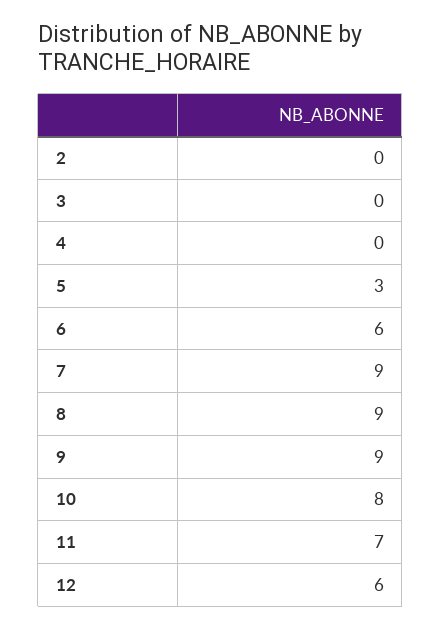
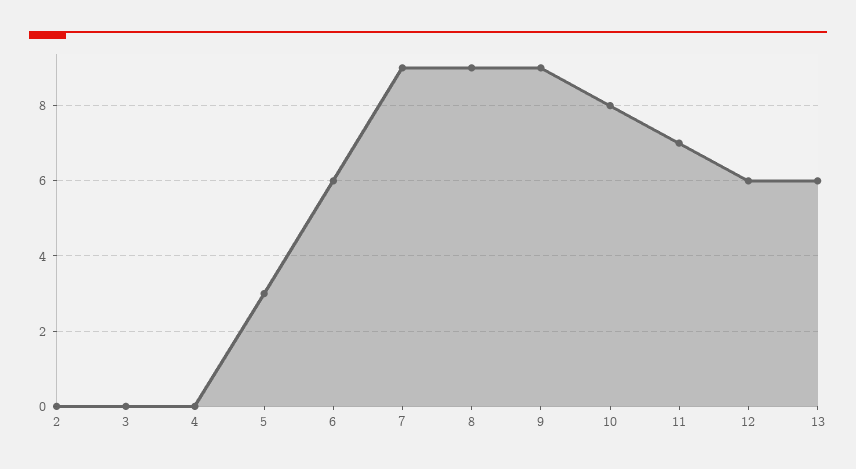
  {
    "2": 0,
    "3": 0,
    "4": 0,
    "5": 3,
    "6": 6,
    "7": 9,
    "8": 9,
    "9": 9,
    "10": 8,
    "11": 7,
-   "12": 6
+   "12": 6,
+   "13": 6
  }

